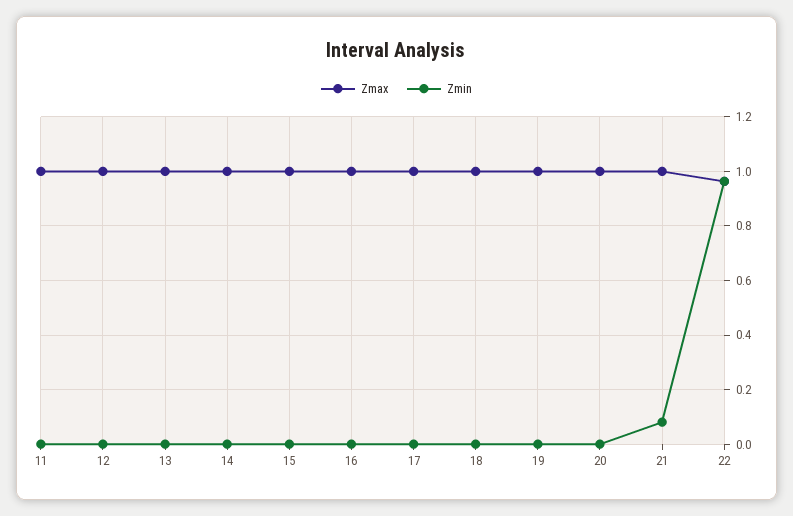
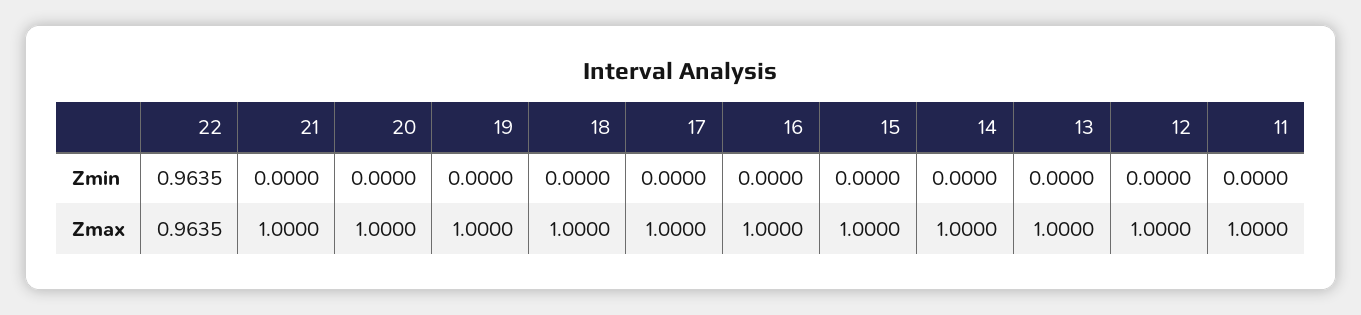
  {
    "Zmax": {
      "11": 1,
      "12": 1,
      "13": 1,
      "14": 1,
      "15": 1,
      "16": 1,
      "17": 1,
      "18": 1,
      "19": 1,
      "20": 1,
      "21": 1,
      "22": 0.9635
    },
    "Zmin": {
      "11": 0,
      "12": 0,
      "13": 0,
      "14": 0,
      "15": 0,
      "16": 0,
      "17": 0,
      "18": 0,
      "19": 0,
      "20": 0,
-     "21": 0.075,
+     "21": 0,
      "22": 0.9635
    }
  }

